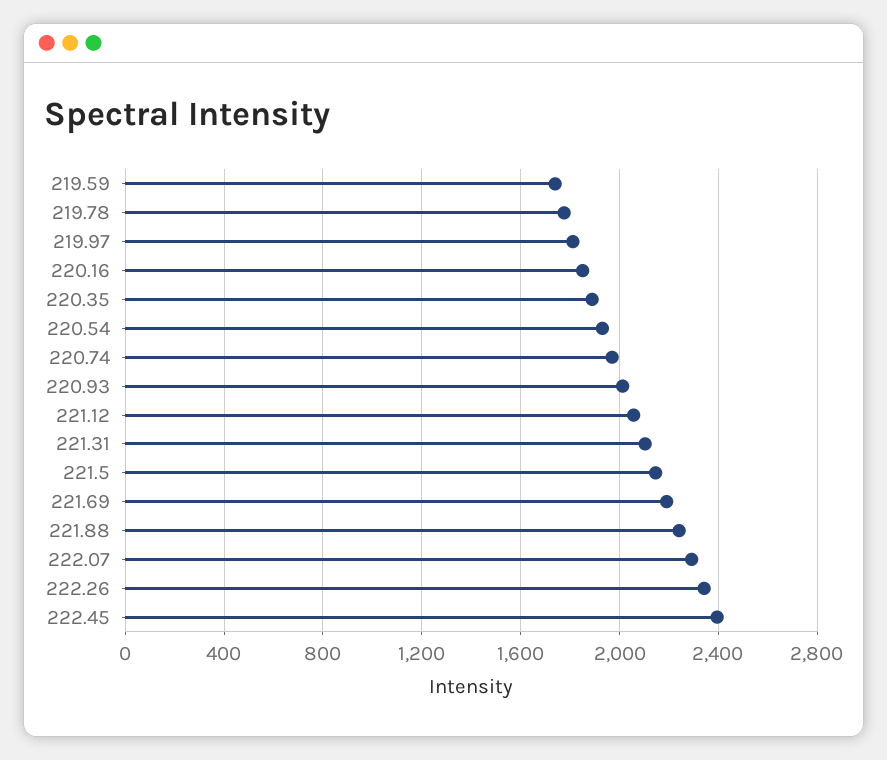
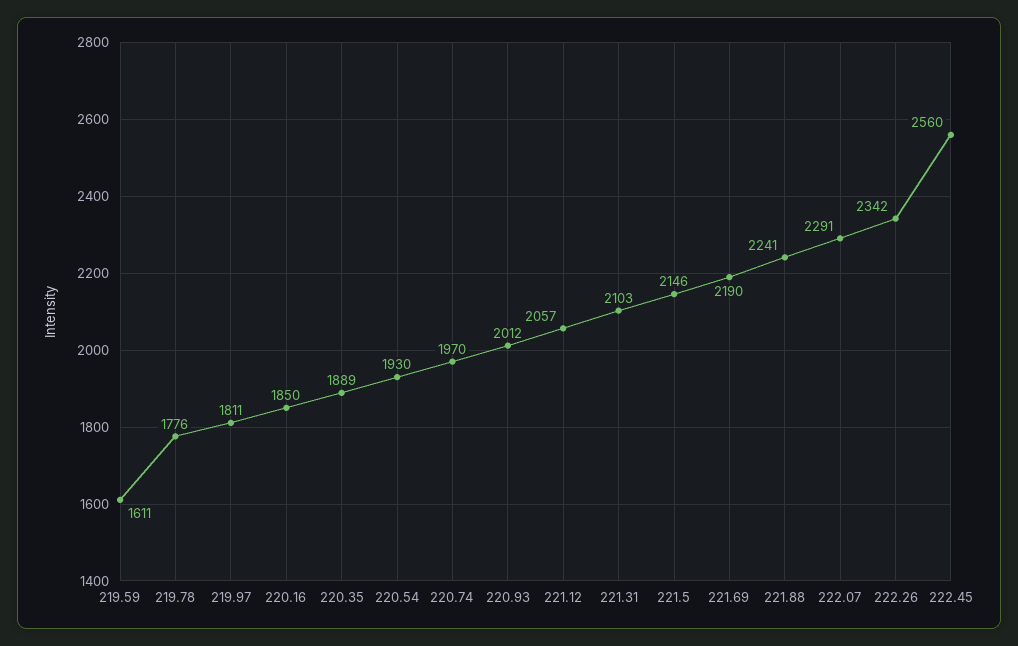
  {
-   "219.59": 1750,
+   "219.59": 1611,
    "219.78": 1776,
    "219.97": 1811,
    "220.16": 1850,
    "220.35": 1889,
    "220.54": 1930,
    "220.74": 1970,
    "220.93": 2012,
    "221.12": 2057,
    "221.31": 2103,
    "221.5": 2146,
    "221.69": 2190,
    "221.88": 2241,
    "222.07": 2291,
    "222.26": 2342,
-   "222.45": 2400
+   "222.45": 2560
  }

